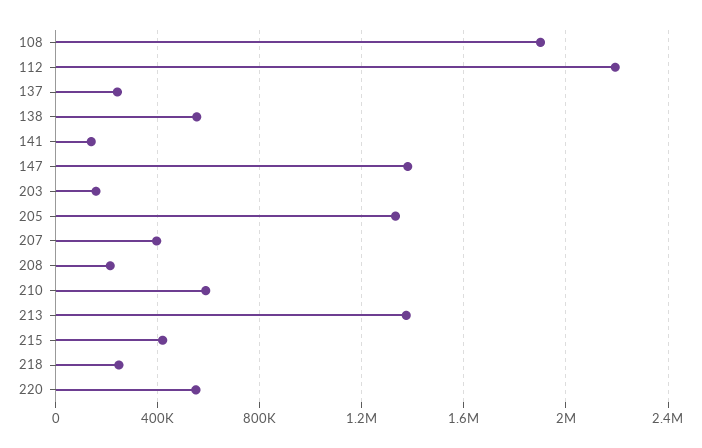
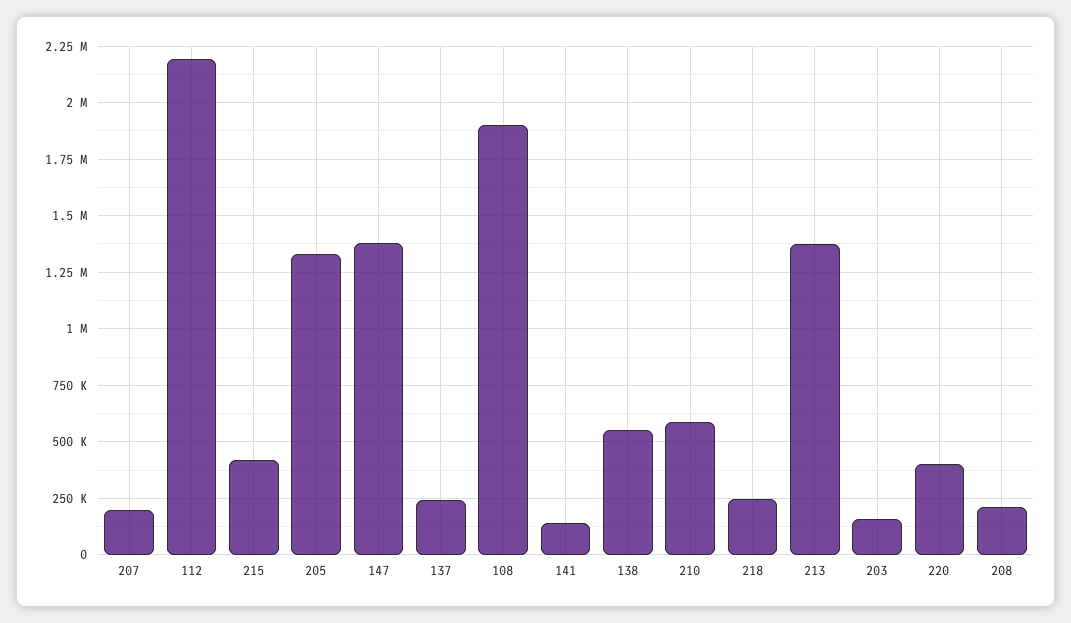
  {
    "108": 1900000,
    "112": 2200000,
    "137": 250000,
    "138": 550000,
    "141": 150000,
    "147": 1400000,
    "203": 150000,
    "205": 1350000,
-   "207": 400000,
+   "207": 200000,
    "208": 200000,
    "210": 600000,
    "213": 1350000,
    "215": 400000,
    "218": 250000,
-   "220": 550000
+   "220": 400000
  }

